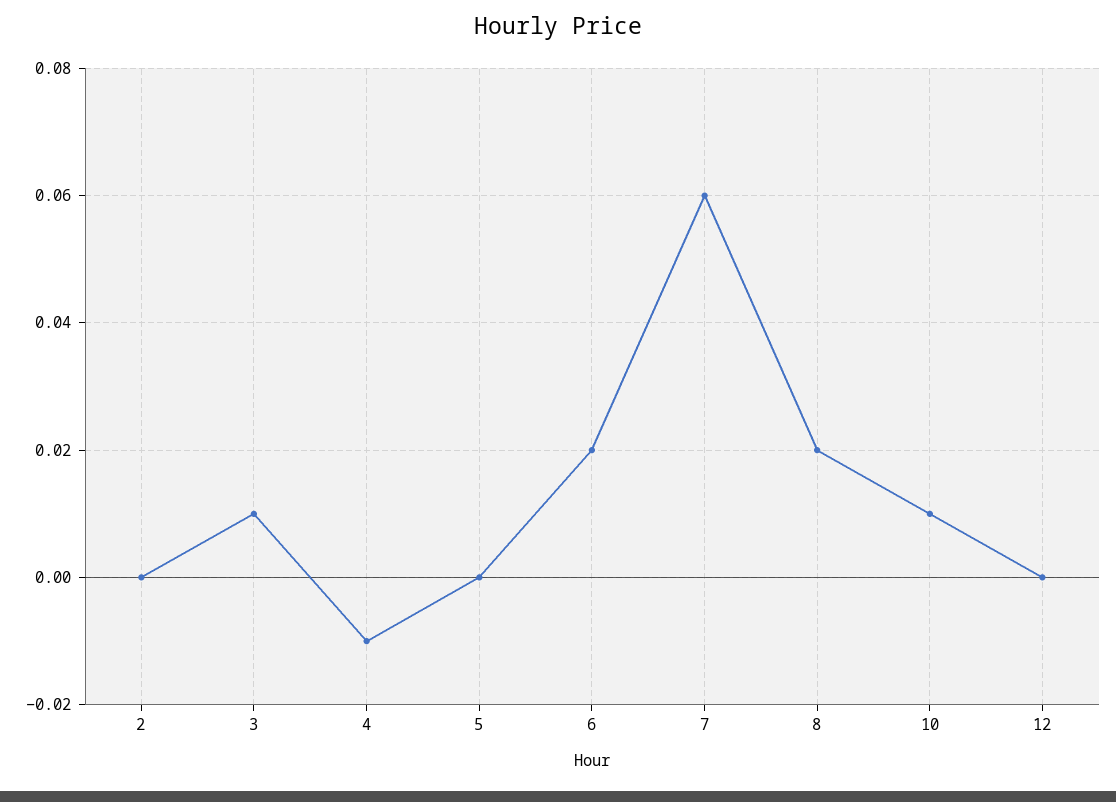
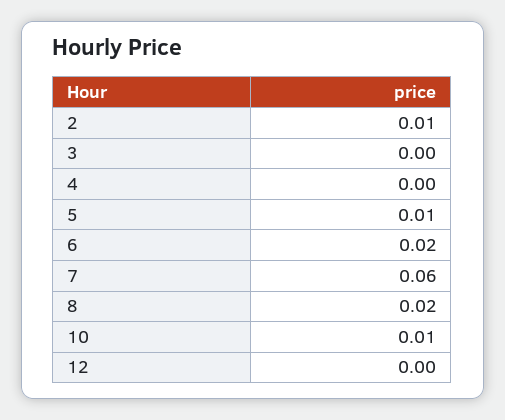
  {
-   "2": 0,
+   "2": 0.01,
-   "3": 0.01,
+   "3": 0,
-   "4": -0.01,
+   "4": 0,
-   "5": 0,
+   "5": 0.01,
    "6": 0.02,
    "7": 0.06,
    "8": 0.02,
    "10": 0.01,
    "12": 0
  }

